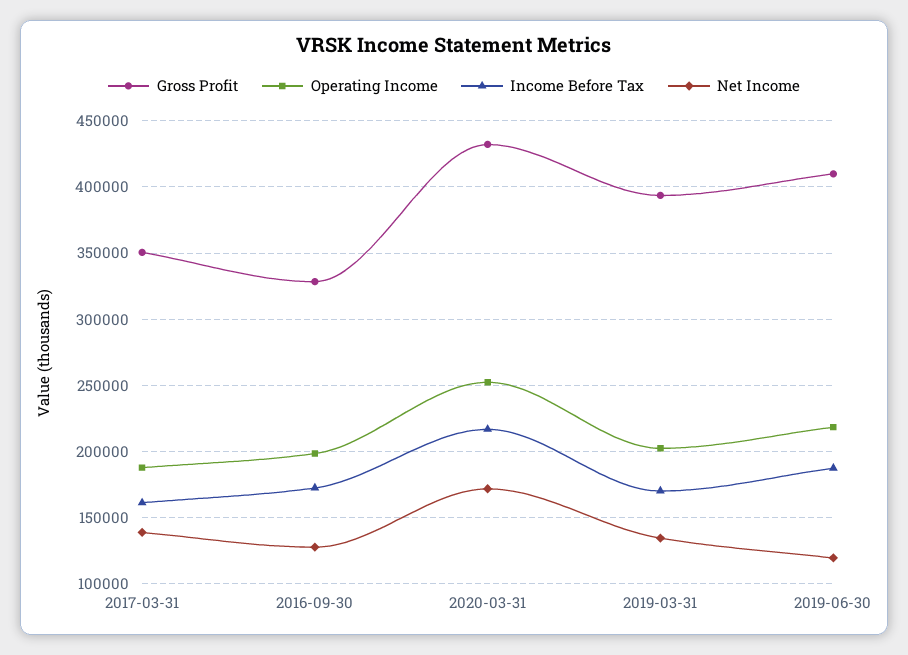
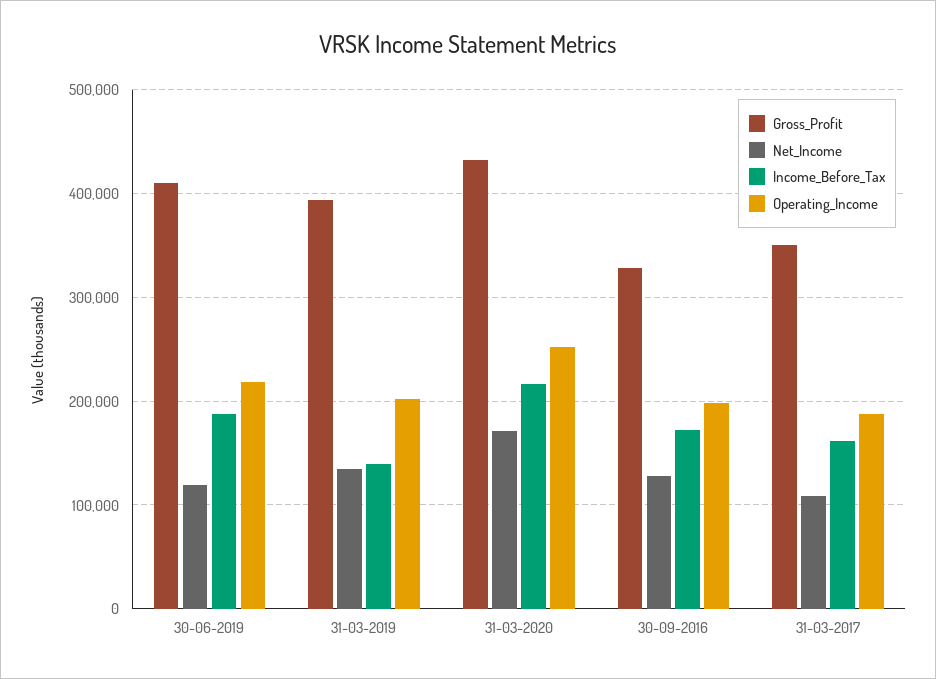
  {
    "Gross Profit": {
      "2017-03-31": 350000,
      "2016-09-30": 330000,
      "2020-03-31": 430000,
      "2019-03-31": 395000,
      "2019-06-30": 410000
    },
    "Operating Income": {
      "2017-03-31": 190000,
      "2016-09-30": 200000,
      "2020-03-31": 250000,
      "2019-03-31": 200000,
      "2019-06-30": 220000
    },
    "Income Before Tax": {
      "2017-03-31": 160000,
      "2016-09-30": 170000,
      "2020-03-31": 215000,
-     "2019-03-31": 170000,
+     "2019-03-31": 140000,
      "2019-06-30": 185000
    },
    "Net Income": {
-     "2017-03-31": 140000,
+     "2017-03-31": 110000,
      "2016-09-30": 130000,
      "2020-03-31": 170000,
      "2019-03-31": 135000,
      "2019-06-30": 120000
    }
  }

